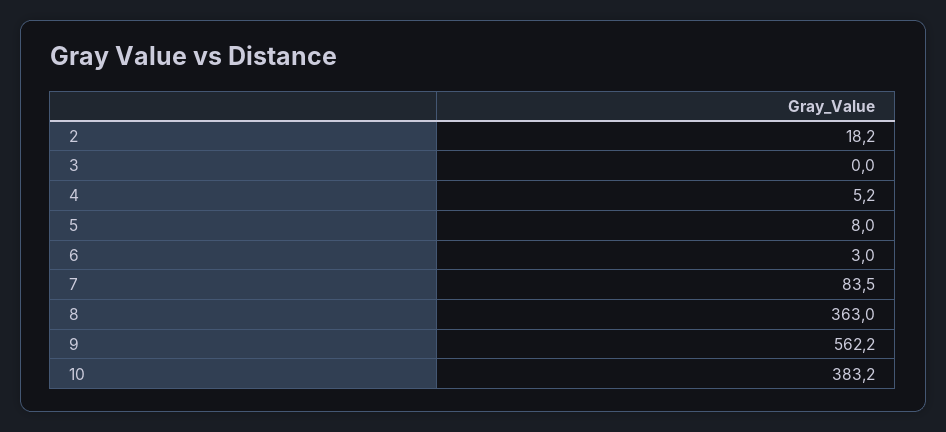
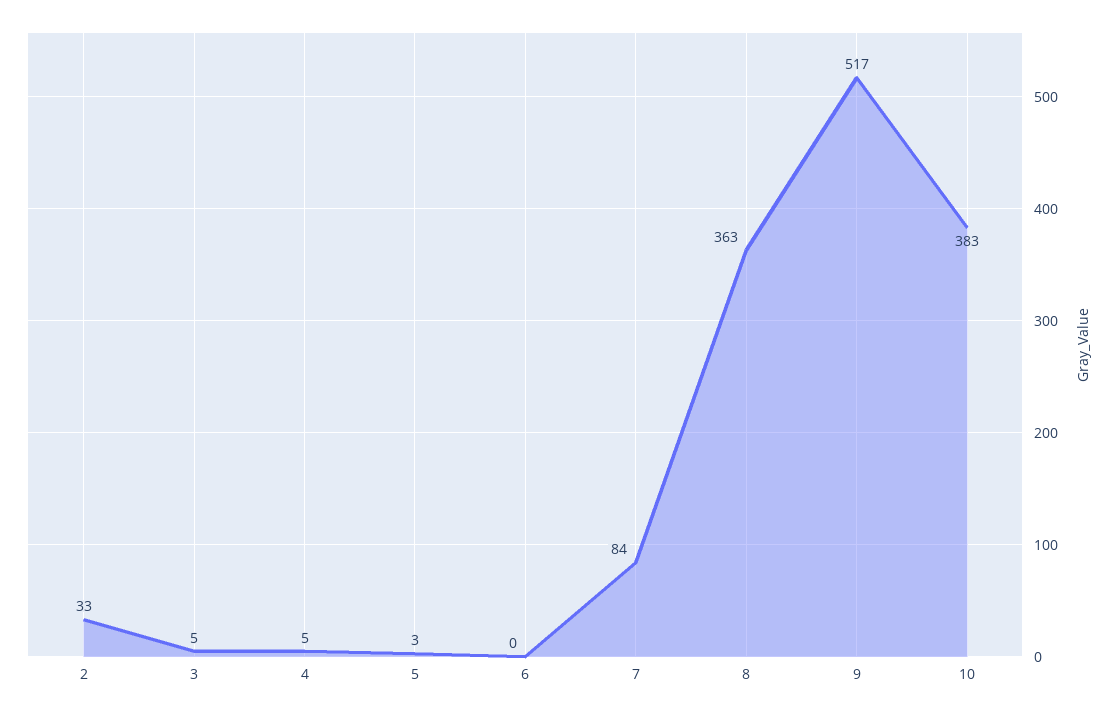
  {
-   "2": 18.2,
+   "2": 33,
-   "3": 0,
+   "3": 5,
    "4": 5.2,
-   "5": 8,
+   "5": 3,
-   "6": 3,
+   "6": 0,
    "7": 83.5,
    "8": 363,
-   "9": 562.2,
+   "9": 517,
    "10": 383.2
  }

